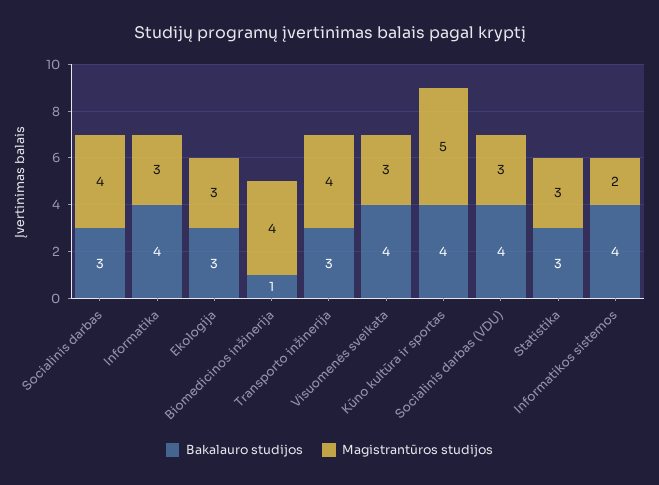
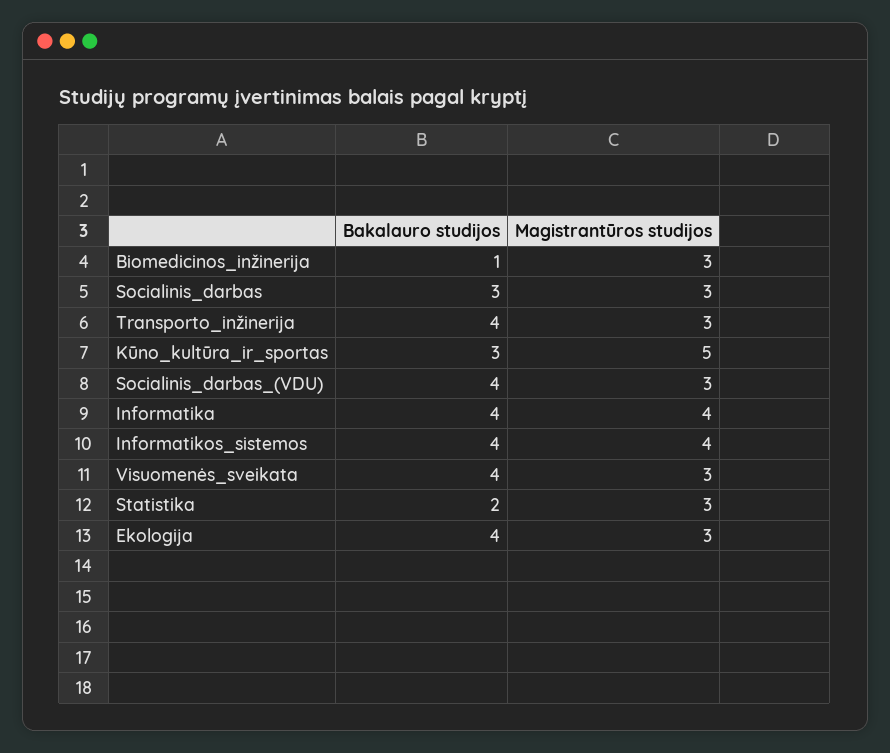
  {
    "Bakalauro studijos": {
      "Socialinis darbas": 3,
      "Informatika": 4,
-     "Ekologija": 3,
+     "Ekologija": 4,
      "Biomedicinos inžinerija": 1,
-     "Transporto inžinerija": 3,
+     "Transporto inžinerija": 4,
      "Visuomenės sveikata": 4,
-     "Kūno kultūra ir sportas": 4,
+     "Kūno kultūra ir sportas": 3,
      "Socialinis darbas (VDU)": 4,
-     "Statistika": 3,
+     "Statistika": 2,
      "Informatikos sistemos": 4
    },
    "Magistrantūros studijos": {
-     "Socialinis darbas": 4,
+     "Socialinis darbas": 3,
-     "Informatika": 3,
+     "Informatika": 4,
      "Ekologija": 3,
-     "Biomedicinos inžinerija": 4,
+     "Biomedicinos inžinerija": 3,
-     "Transporto inžinerija": 4,
+     "Transporto inžinerija": 3,
      "Visuomenės sveikata": 3,
      "Kūno kultūra ir sportas": 5,
      "Socialinis darbas (VDU)": 3,
      "Statistika": 3,
-     "Informatikos sistemos": 2
+     "Informatikos sistemos": 4
    }
  }

